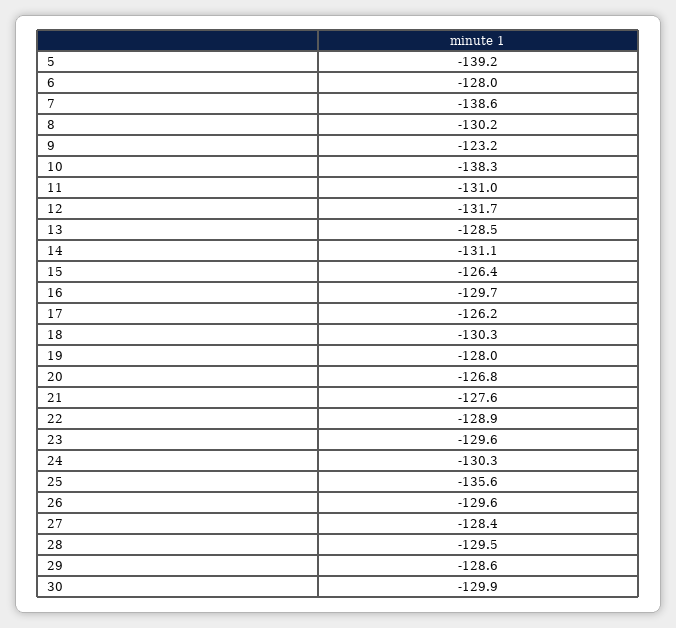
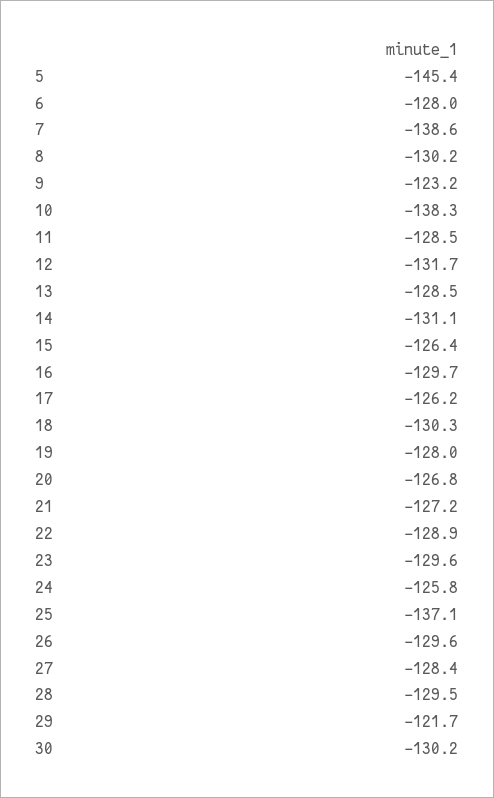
  {
-   "5": -139.2,
+   "5": -145.4,
    "6": -128,
    "7": -138.6,
    "8": -130.2,
    "9": -123.2,
    "10": -138.3,
-   "11": -131,
+   "11": -128.5,
    "12": -131.7,
    "13": -128.5,
    "14": -131.1,
    "15": -126.4,
    "16": -129.7,
    "17": -126.2,
    "18": -130.3,
    "19": -128,
    "20": -126.8,
-   "21": -127.6,
+   "21": -127.2,
    "22": -128.9,
    "23": -129.6,
-   "24": -130.3,
+   "24": -125.8,
-   "25": -135.6,
+   "25": -137.1,
    "26": -129.6,
    "27": -128.4,
    "28": -129.5,
-   "29": -128.6,
+   "29": -121.7,
-   "30": -129.9
+   "30": -130.2
  }

